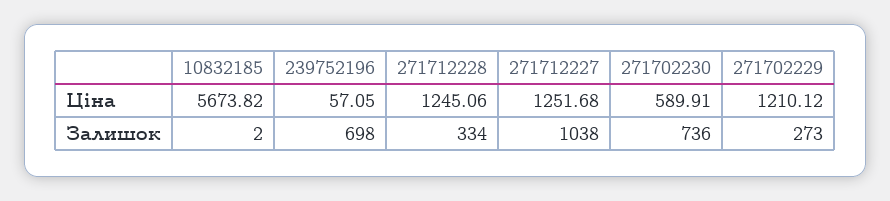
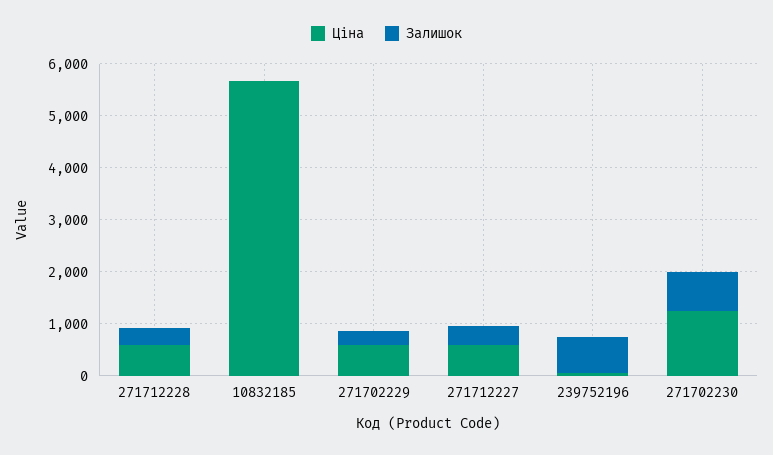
  {
    "Ціна": {
      "10832185": 5673.82,
      "239752196": 57.05,
-     "271712228": 1245.06,
+     "271712228": 600,
-     "271712227": 1251.68,
+     "271712227": 600,
-     "271702230": 589.91,
+     "271702230": 1200,
-     "271702229": 1210.12
+     "271702229": 600
    },
    "Залишок": {
      "10832185": 2,
      "239752196": 698,
      "271712228": 334,
-     "271712227": 1038,
+     "271712227": 400,
      "271702230": 736,
      "271702229": 273
    }
  }

